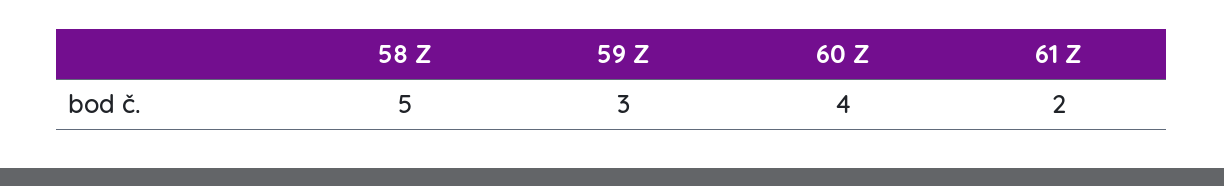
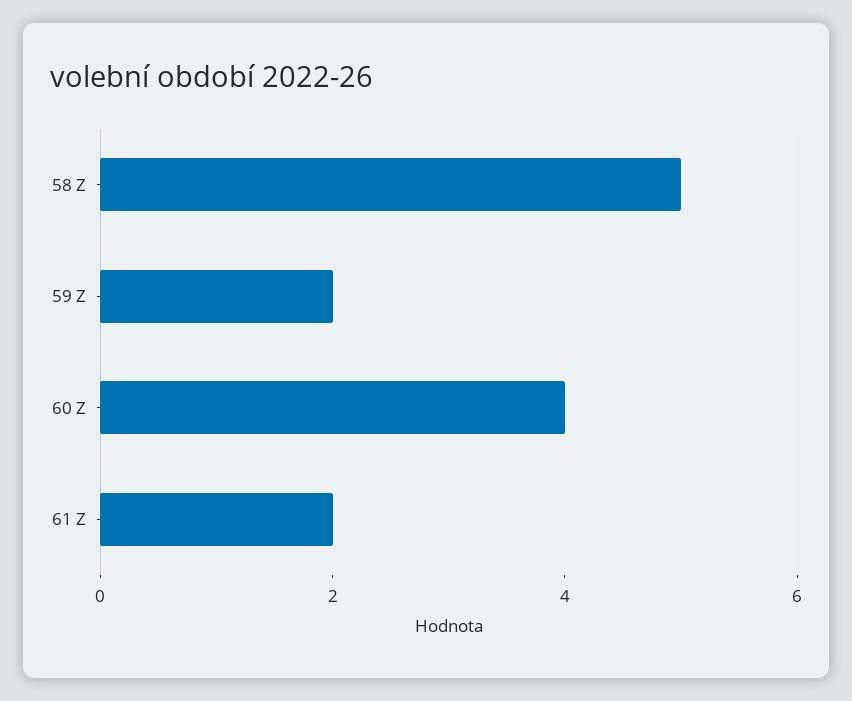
  {
    "58 Z": 5,
-   "59 Z": 3,
+   "59 Z": 2,
    "60 Z": 4,
    "61 Z": 2
  }

